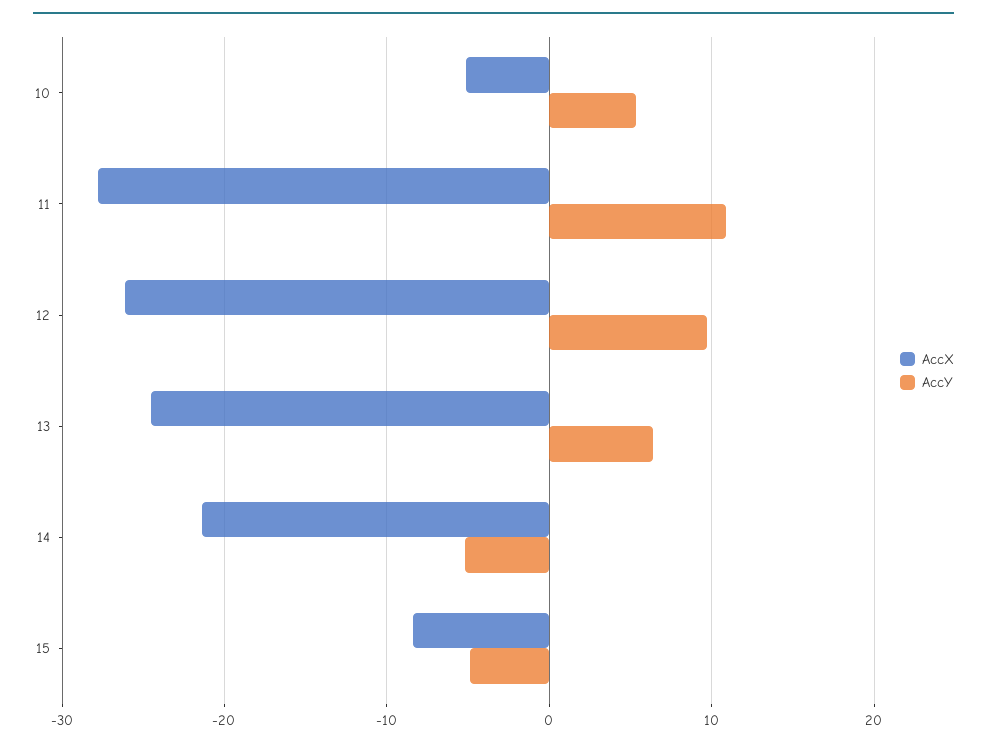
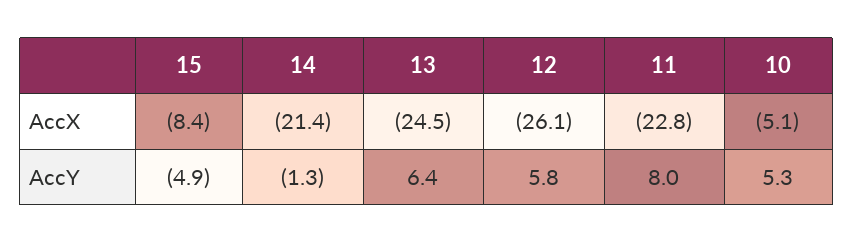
  {
    "AccX": {
      "10": -5.1,
-     "11": -28,
+     "11": -22.8,
      "12": -26.1,
      "13": -24.5,
      "14": -21.4,
      "15": -8.4
    },
    "AccY": {
      "10": 5.3,
-     "11": 11,
+     "11": 8,
-     "12": 10,
+     "12": 5.8,
      "13": 6.4,
-     "14": -5,
+     "14": -1.3,
      "15": -4.9
    }
  }

